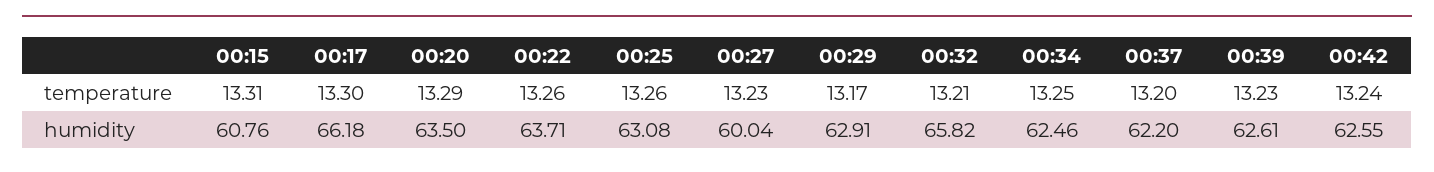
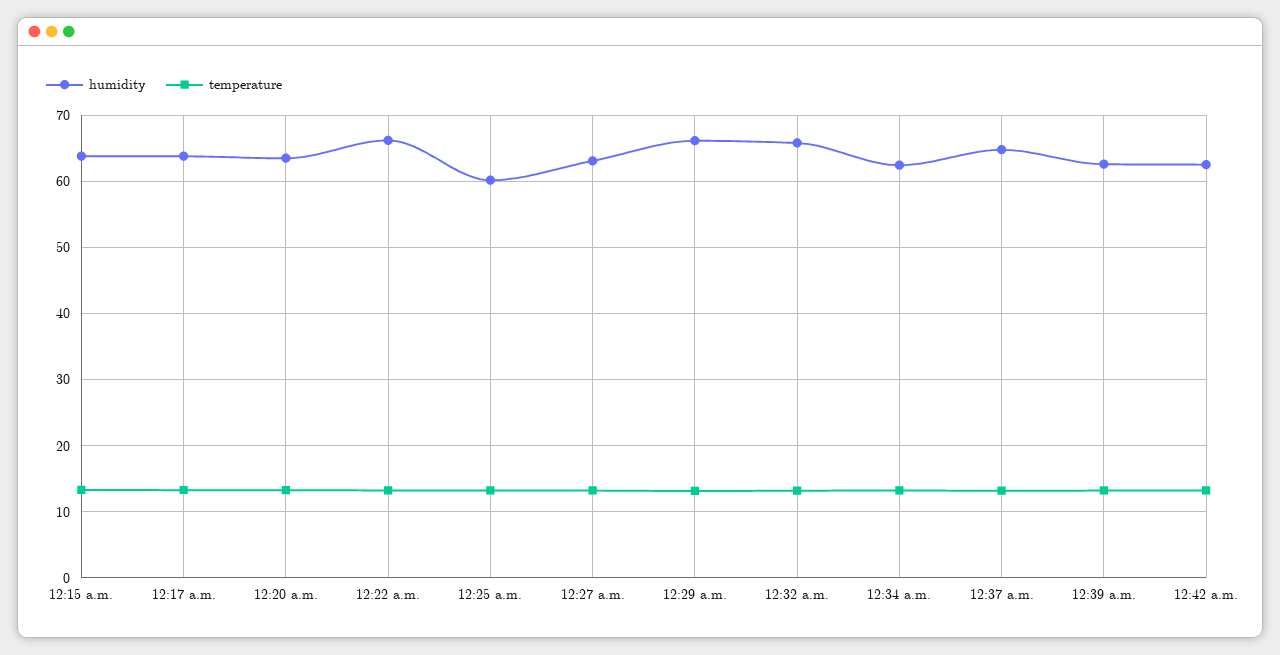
  {
    "temperature": {
      "00:15": 13.31,
      "00:17": 13.3,
      "00:20": 13.29,
      "00:22": 13.26,
      "00:25": 13.26,
      "00:27": 13.23,
      "00:29": 13.17,
      "00:32": 13.21,
      "00:34": 13.25,
      "00:37": 13.2,
      "00:39": 13.23,
      "00:42": 13.24
    },
    "humidity": {
-     "00:15": 60.76,
+     "00:15": 64,
-     "00:17": 66.18,
+     "00:17": 64,
      "00:20": 63.5,
-     "00:22": 63.71,
+     "00:22": 66,
-     "00:25": 63.08,
+     "00:25": 60,
-     "00:27": 60.04,
+     "00:27": 63,
-     "00:29": 62.91,
+     "00:29": 66,
      "00:32": 65.82,
      "00:34": 62.46,
-     "00:37": 62.2,
+     "00:37": 65,
      "00:39": 62.61,
      "00:42": 62.55
    }
  }

